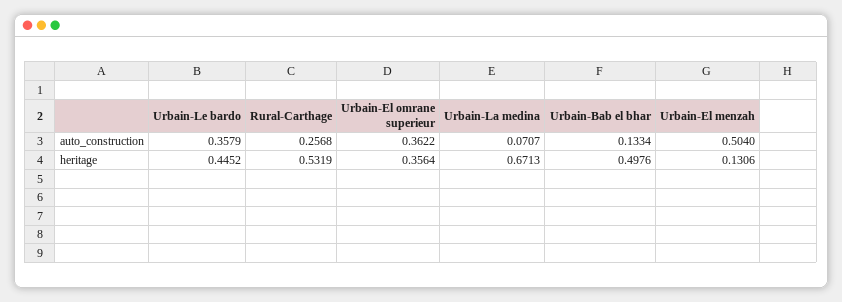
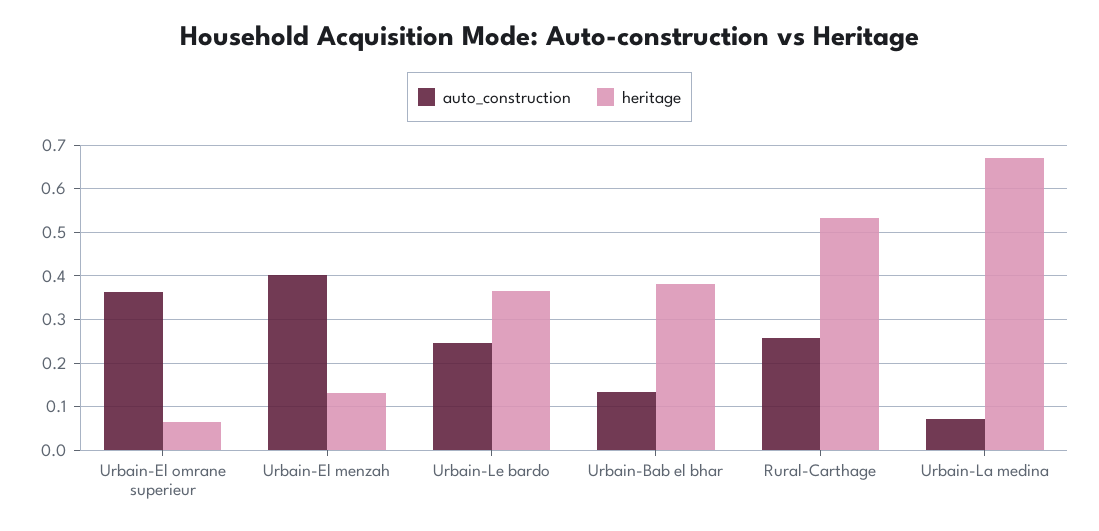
  {
    "auto_construction": {
-     "Urbain-Le bardo": 0.3579,
+     "Urbain-Le bardo": 0.24,
      "Rural-Carthage": 0.2568,
      "Urbain-El omrane superieur": 0.3622,
      "Urbain-La medina": 0.0707,
      "Urbain-Bab el bhar": 0.1334,
-     "Urbain-El menzah": 0.504
+     "Urbain-El menzah": 0.4
    },
    "heritage": {
-     "Urbain-Le bardo": 0.4452,
+     "Urbain-Le bardo": 0.36,
      "Rural-Carthage": 0.5319,
-     "Urbain-El omrane superieur": 0.3564,
+     "Urbain-El omrane superieur": 0.06,
      "Urbain-La medina": 0.6713,
-     "Urbain-Bab el bhar": 0.4976,
+     "Urbain-Bab el bhar": 0.38,
      "Urbain-El menzah": 0.1306
    }
  }

